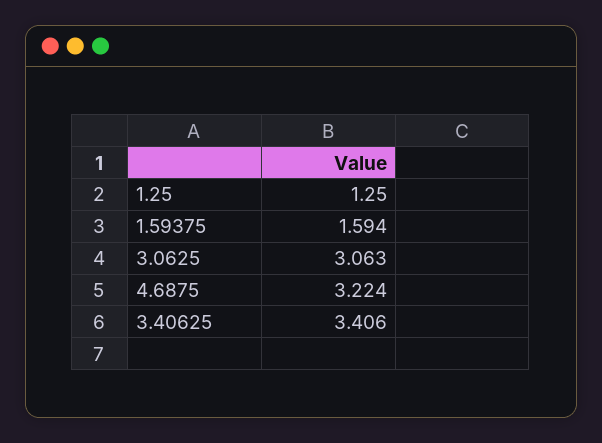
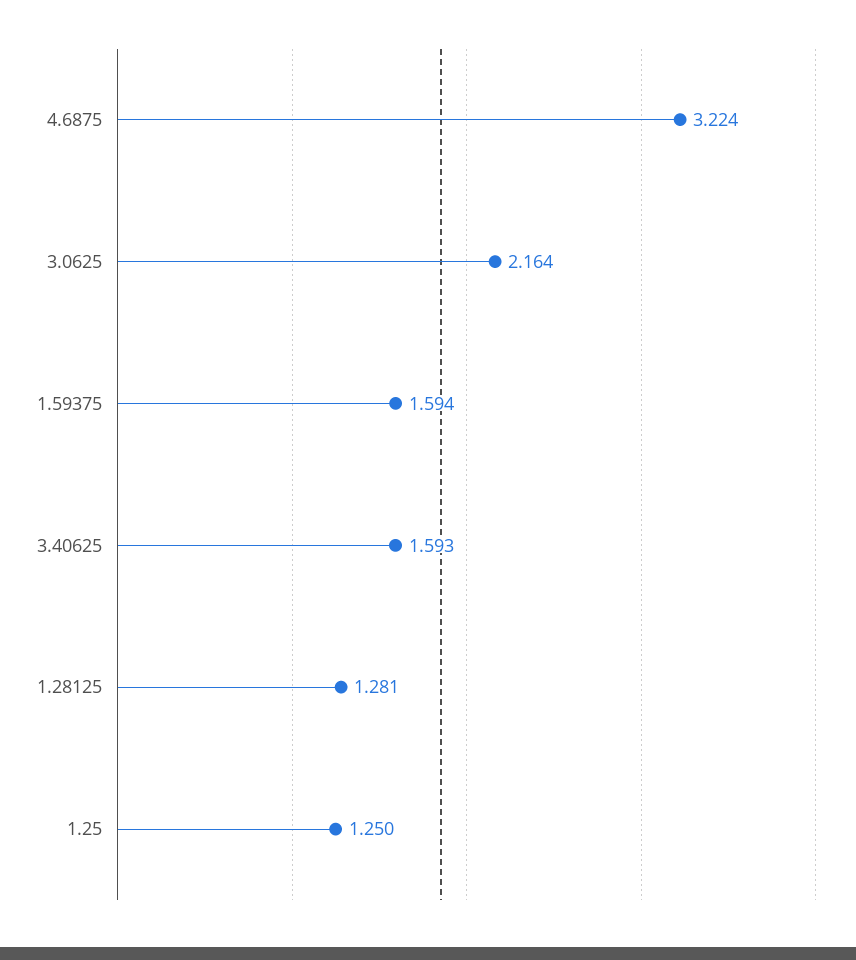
  {
    "1.25": 1.25,
    "1.59375": 1.594,
-   "3.0625": 3.063,
+   "3.0625": 2.164,
    "4.6875": 3.224,
-   "3.40625": 3.406
+   "3.40625": 1.593,
+   "1.28125": 1.281
  }

